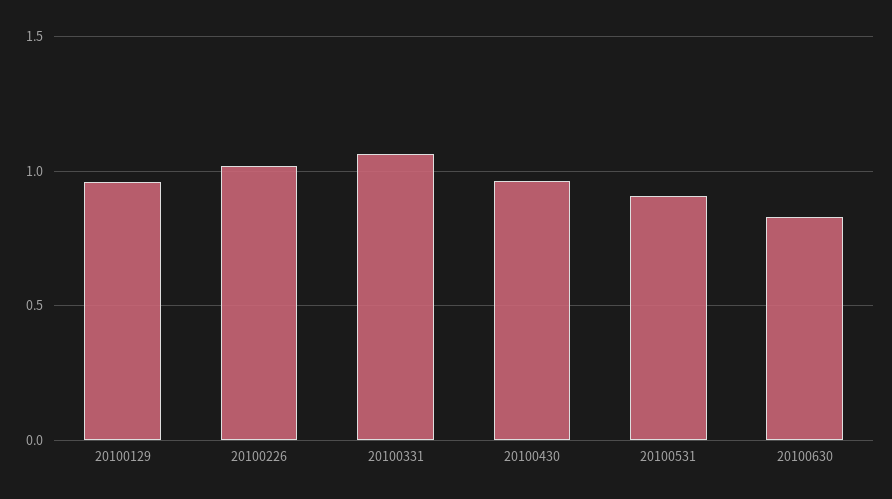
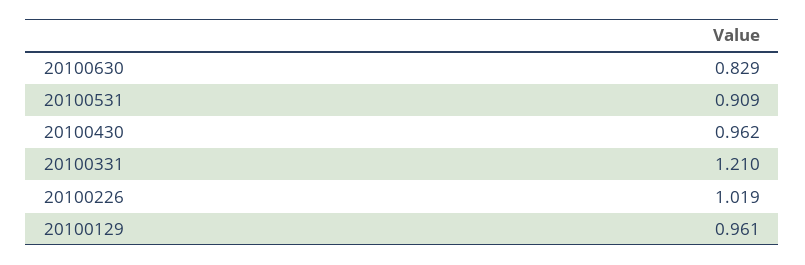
  {
    "20100129": 0.961,
    "20100226": 1.019,
-   "20100331": 1.05,
+   "20100331": 1.21,
    "20100430": 0.962,
    "20100531": 0.909,
    "20100630": 0.829
  }

